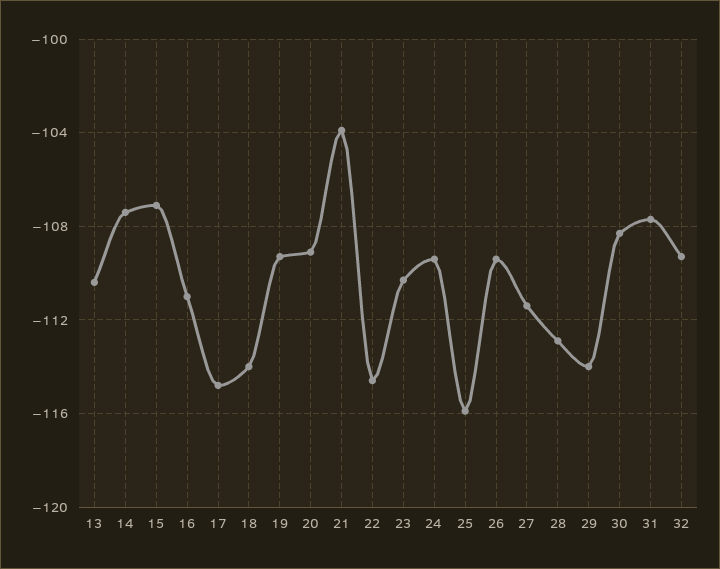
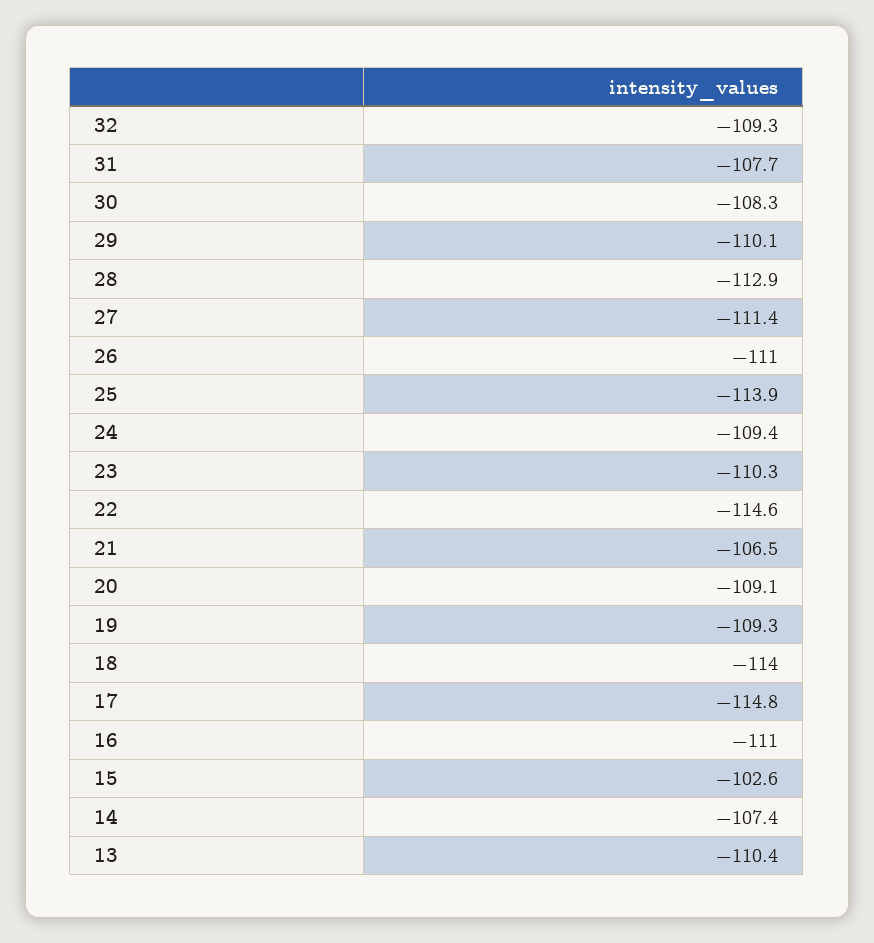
  {
    "13": -110.4,
    "14": -107.4,
-   "15": -107,
+   "15": -102.6,
    "16": -111,
    "17": -114.8,
    "18": -114,
    "19": -109.3,
    "20": -109.1,
-   "21": -104,
+   "21": -106.5,
    "22": -114.6,
    "23": -110.3,
    "24": -109.4,
-   "25": -116,
+   "25": -113.9,
-   "26": -109.5,
+   "26": -111,
    "27": -111.4,
    "28": -112.9,
-   "29": -114,
+   "29": -110.1,
    "30": -108.3,
    "31": -107.7,
    "32": -109.3
  }

